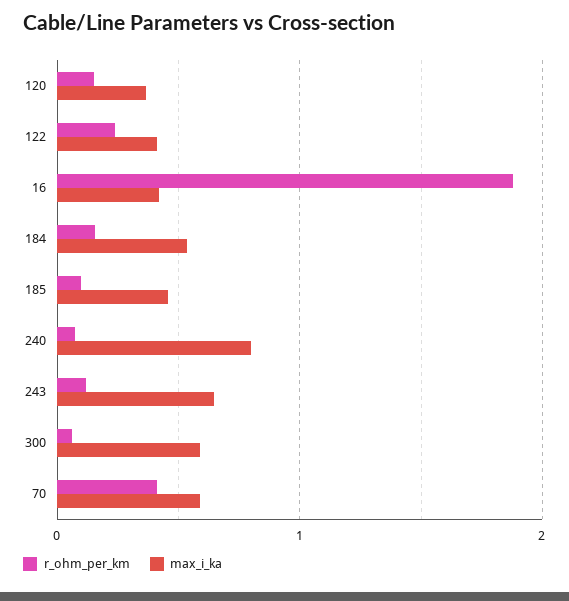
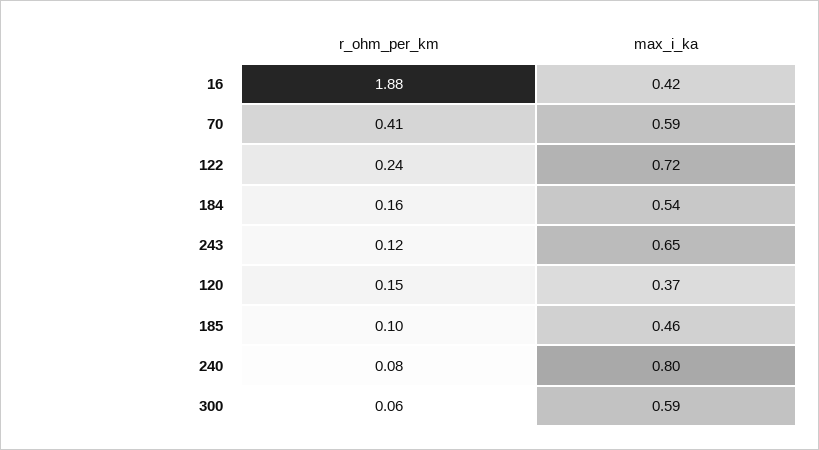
  {
    "r_ohm_per_km": {
      "120": 0.15,
      "122": 0.24,
      "16": 1.88,
      "184": 0.16,
      "185": 0.1,
      "240": 0.08,
      "243": 0.12,
      "300": 0.06,
      "70": 0.41
    },
    "max_i_ka": {
      "120": 0.37,
-     "122": 0.4,
+     "122": 0.72,
      "16": 0.42,
      "184": 0.54,
      "185": 0.46,
      "240": 0.8,
      "243": 0.65,
      "300": 0.59,
      "70": 0.59
    }
  }

